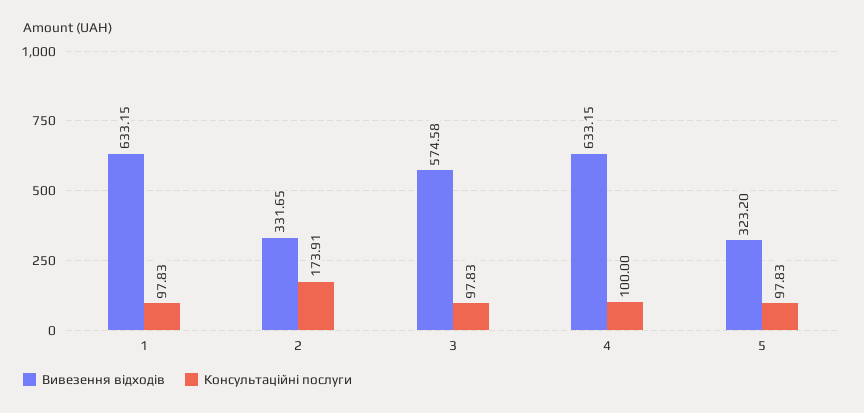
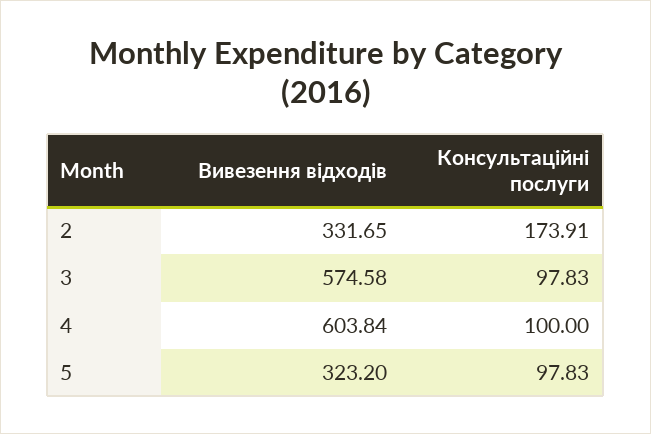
  {
    "Вивезення відходів": {
-     "1": 633.15,
      "2": 331.65,
      "3": 574.58,
-     "4": 633.15,
+     "4": 603.84,
      "5": 323.2
    },
    "Консультаційні послуги": {
-     "1": 97.83,
      "2": 173.91,
      "3": 97.83,
      "4": 100,
      "5": 97.83
    }
  }

